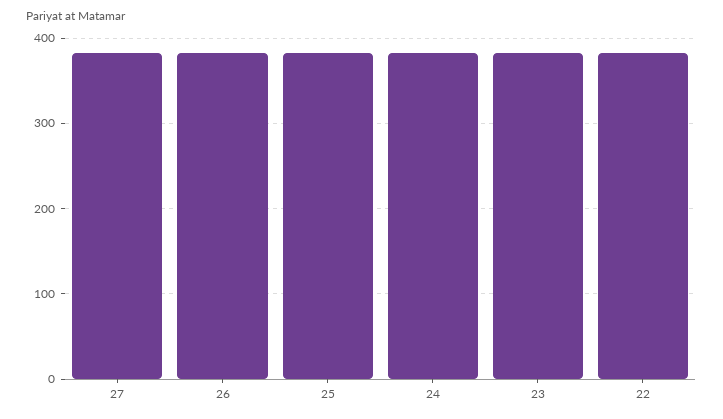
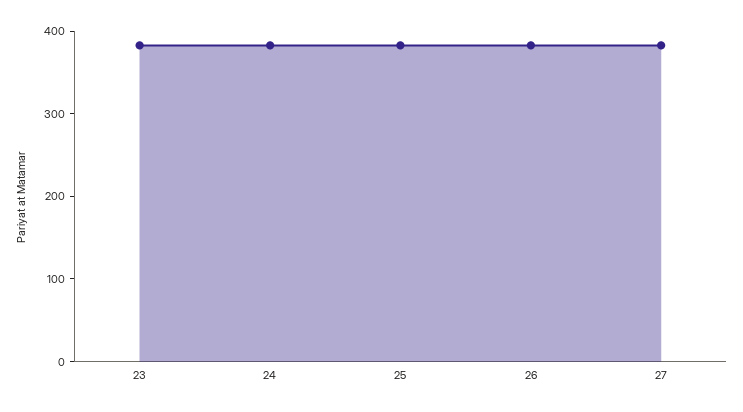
  {
    "27": 380,
    "26": 380,
    "25": 380,
    "24": 380,
-   "23": 380,
+   "23": 380
-   "22": 380
  }

